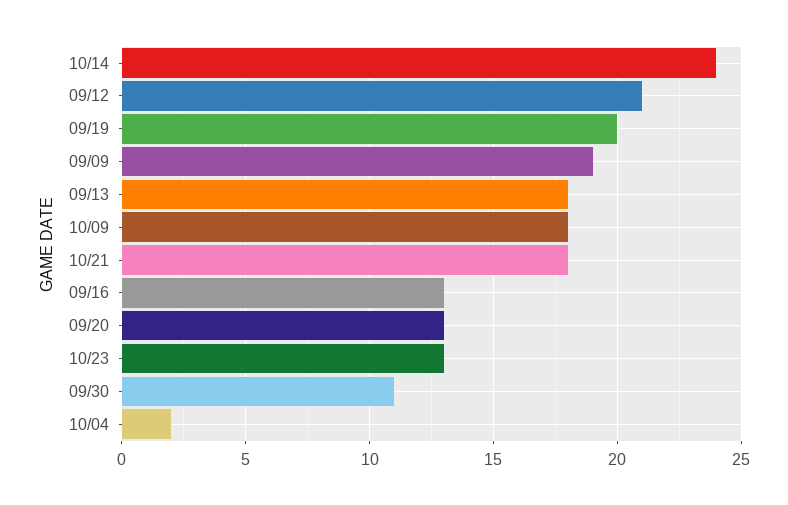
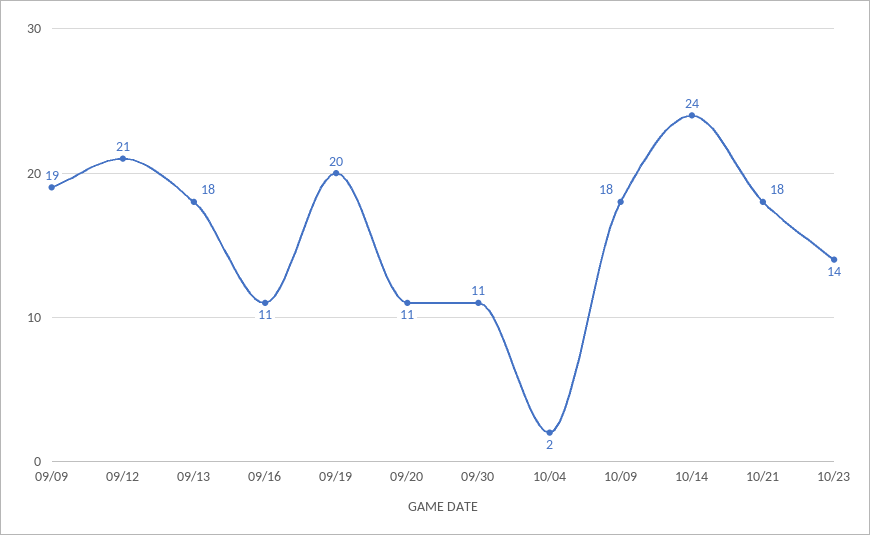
  {
    "10/14": 24,
    "09/12": 21,
    "09/19": 20,
    "09/09": 19,
    "09/13": 18,
    "10/09": 18,
    "10/21": 18,
-   "09/16": 13,
+   "09/16": 11,
-   "09/20": 13,
+   "09/20": 11,
-   "10/23": 13,
+   "10/23": 14,
    "09/30": 11,
    "10/04": 2
  }

